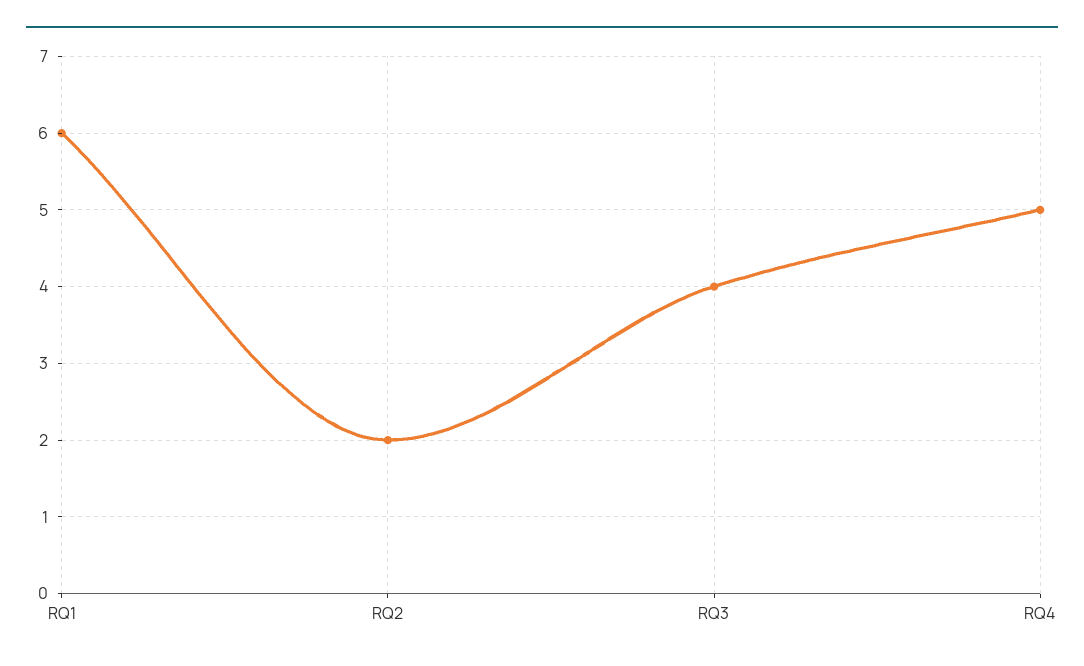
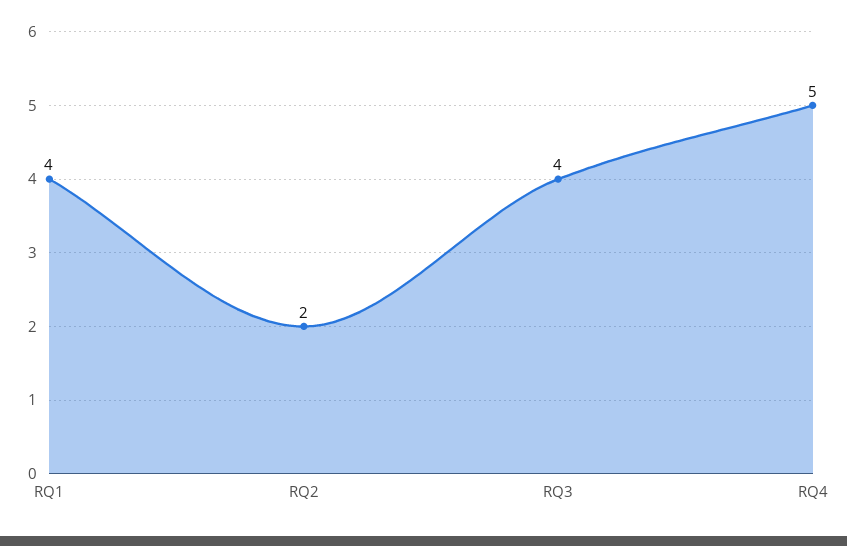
  {
-   "RQ1": 6,
+   "RQ1": 4,
    "RQ2": 2,
    "RQ3": 4,
    "RQ4": 5
  }

